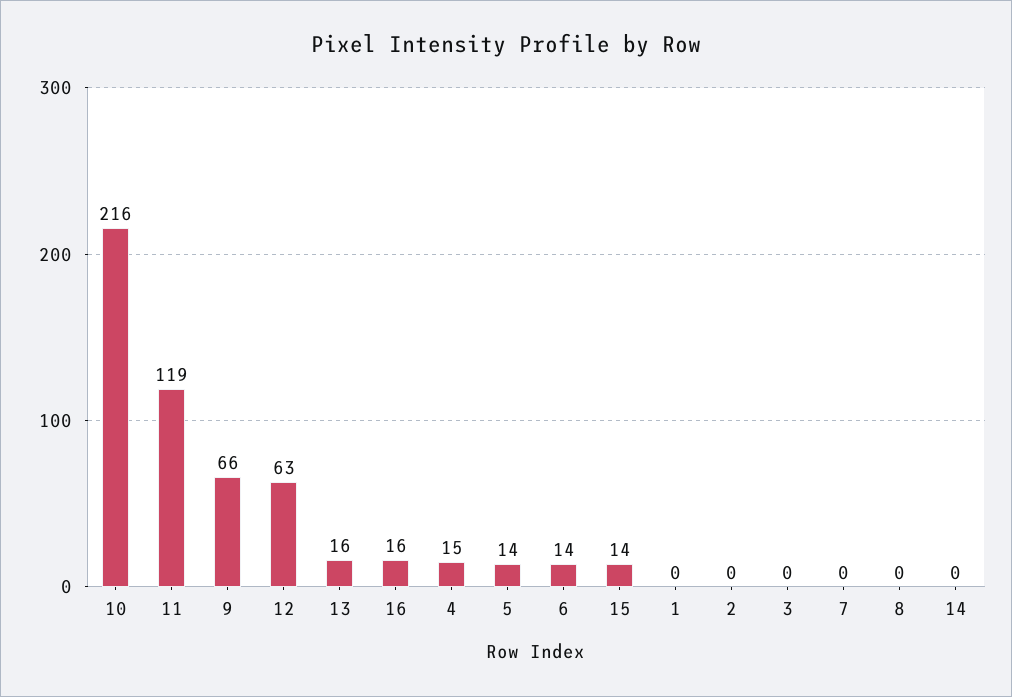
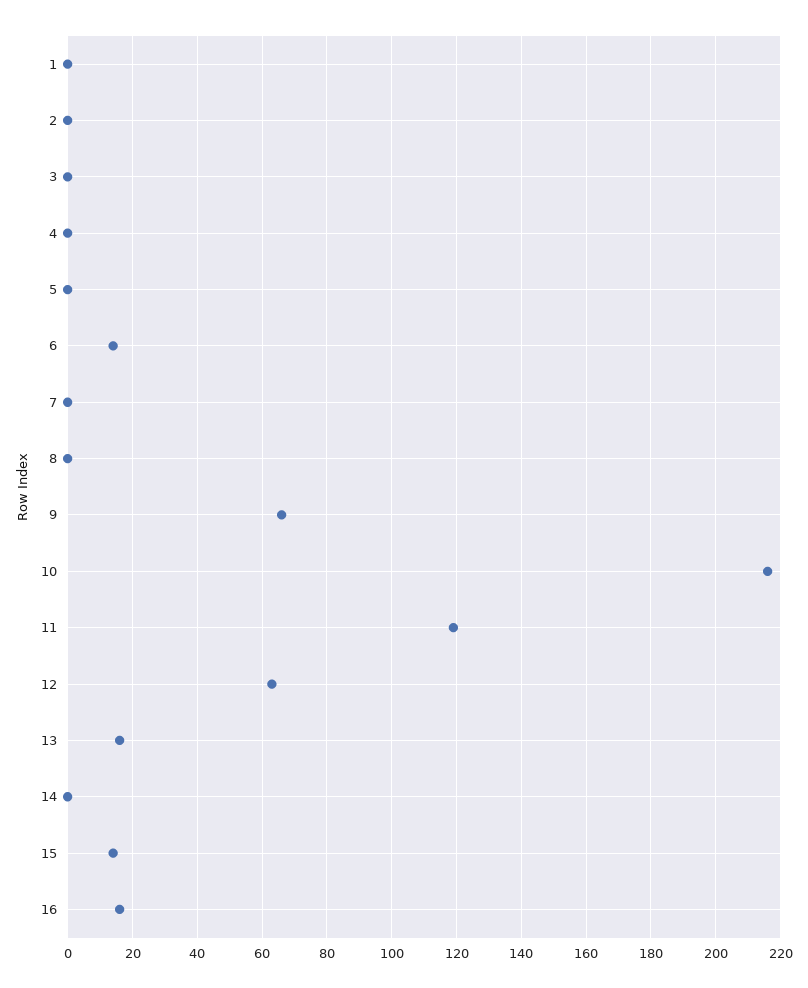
  {
    "10": 216,
    "11": 119,
    "9": 66,
    "12": 63,
    "13": 16,
    "16": 16,
-   "4": 15,
+   "4": 0,
-   "5": 14,
+   "5": 0,
    "6": 14,
    "15": 14,
    "1": 0,
    "2": 0,
    "3": 0,
    "7": 0,
    "8": 0,
    "14": 0
  }

